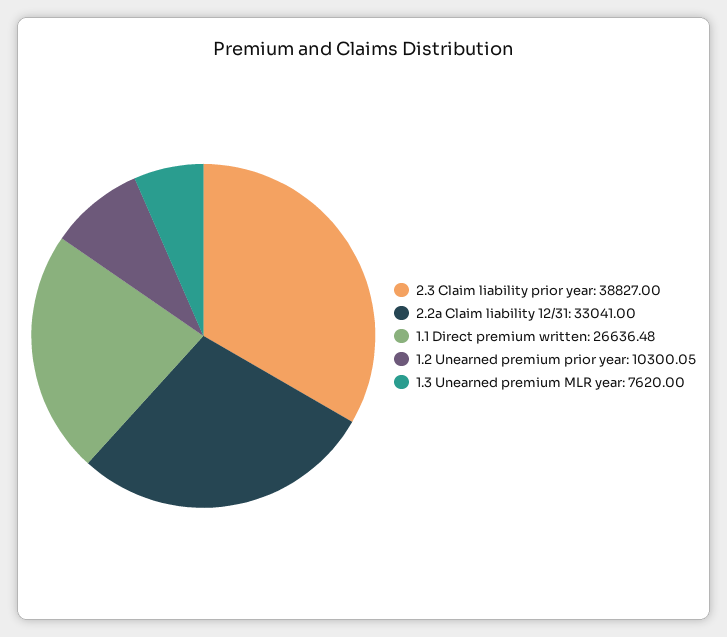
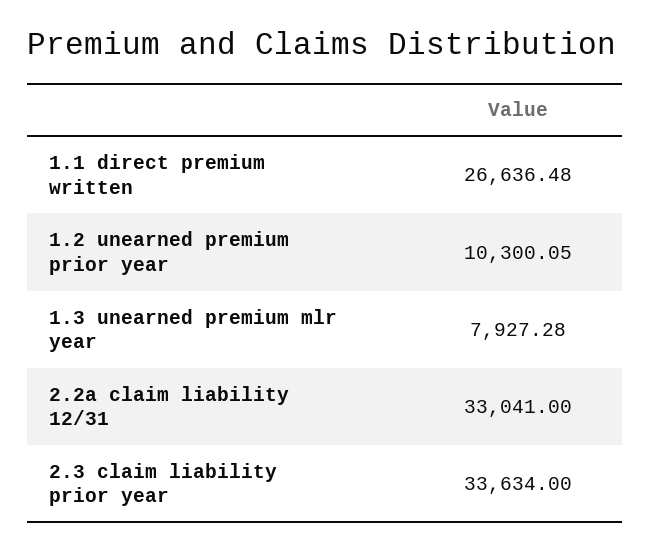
  {
-   "2.3 Claim liability prior year": 38827,
+   "2.3 Claim liability prior year": 33634,
    "2.2a Claim liability 12/31": 33041,
    "1.1 Direct premium written": 26636.48,
    "1.2 Unearned premium prior year": 10300.05,
-   "1.3 Unearned premium MLR year": 7620
+   "1.3 Unearned premium MLR year": 7927.28
  }

